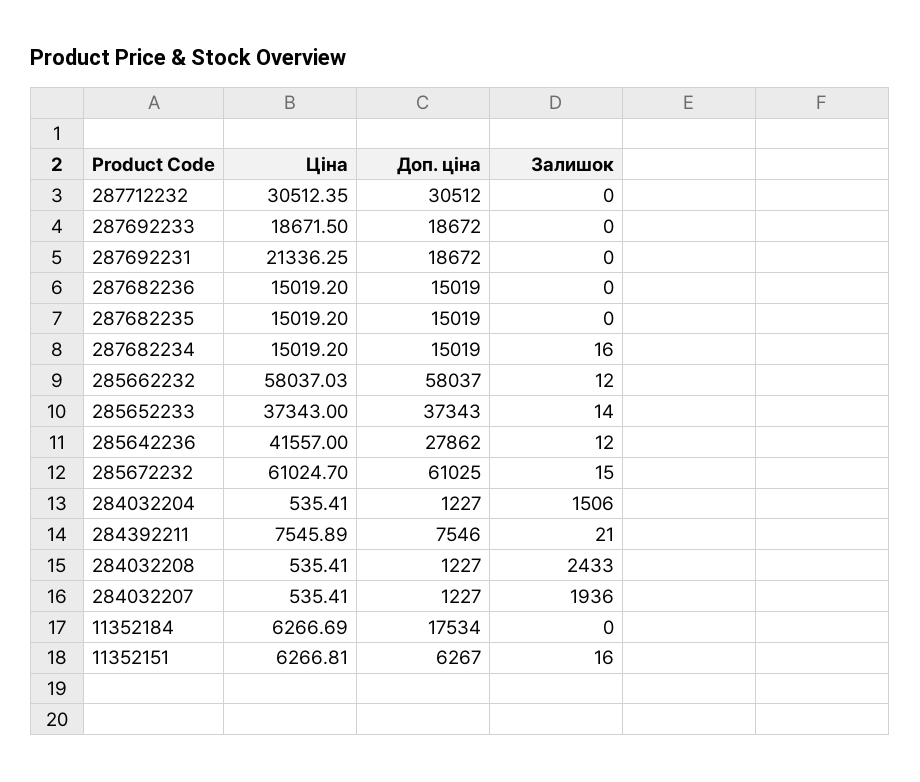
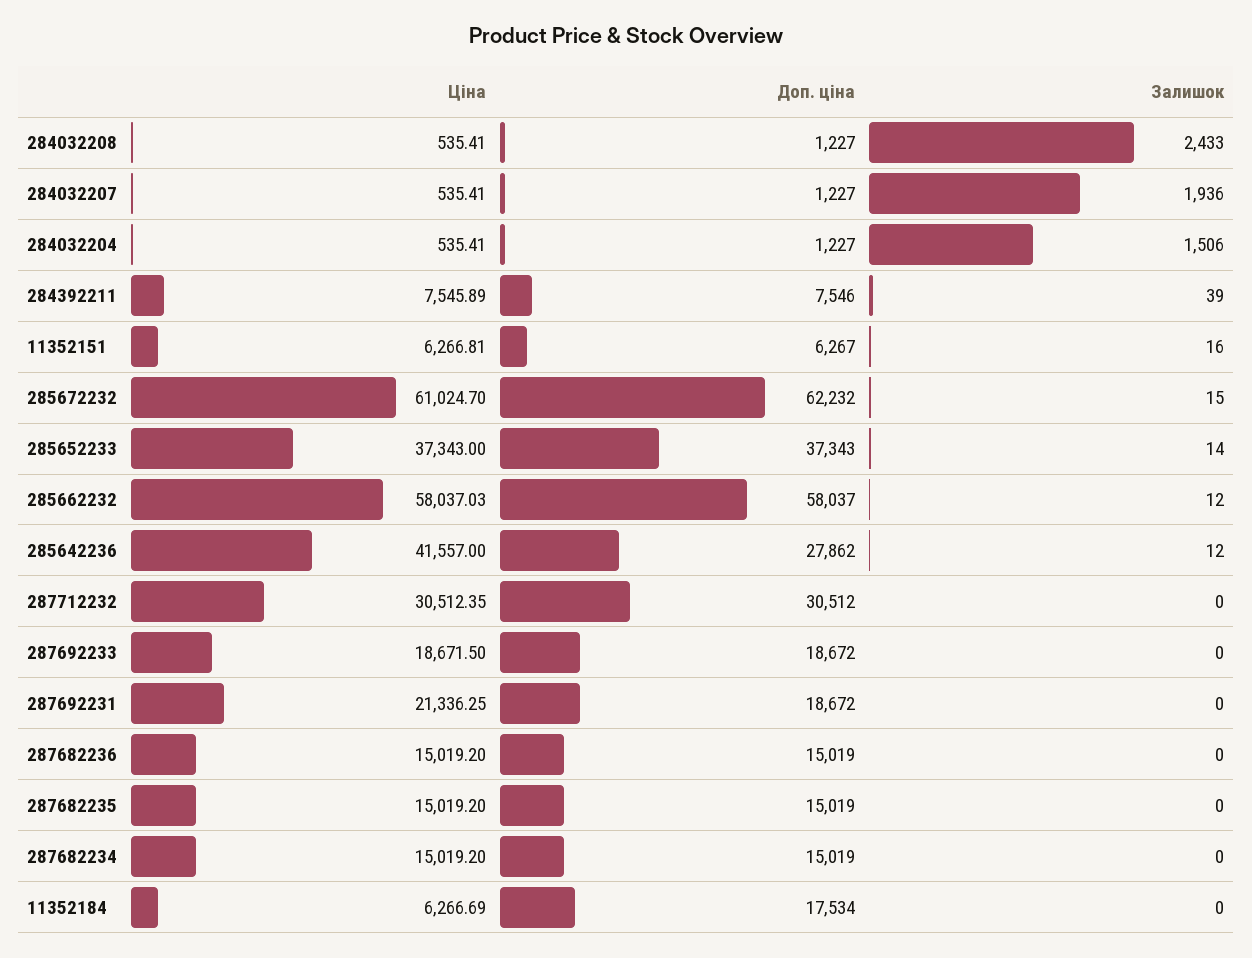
  {
    "Ціна": {
      "287712232": 30512.35,
      "287692233": 18671.5,
      "287692231": 21336.25,
      "287682236": 15019.2,
      "287682235": 15019.2,
      "287682234": 15019.2,
      "285662232": 58037.03,
      "285652233": 37343,
      "285642236": 41557,
      "285672232": 61024.7,
      "284032204": 535.41,
      "284392211": 7545.89,
      "284032208": 535.41,
      "284032207": 535.41,
      "11352184": 6266.69,
      "11352151": 6266.81
    },
    "Доп. ціна": {
      "287712232": 30512,
      "287692233": 18672,
      "287692231": 18672,
      "287682236": 15019,
      "287682235": 15019,
      "287682234": 15019,
      "285662232": 58037,
      "285652233": 37343,
      "285642236": 27862,
-     "285672232": 61025,
+     "285672232": 62232,
      "284032204": 1227,
      "284392211": 7546,
      "284032208": 1227,
      "284032207": 1227,
      "11352184": 17534,
      "11352151": 6267
    },
    "Залишок": {
      "287712232": 0,
      "287692233": 0,
      "287692231": 0,
      "287682236": 0,
      "287682235": 0,
-     "287682234": 16,
+     "287682234": 0,
      "285662232": 12,
      "285652233": 14,
      "285642236": 12,
      "285672232": 15,
      "284032204": 1506,
-     "284392211": 21,
+     "284392211": 39,
      "284032208": 2433,
      "284032207": 1936,
      "11352184": 0,
      "11352151": 16
    }
  }

